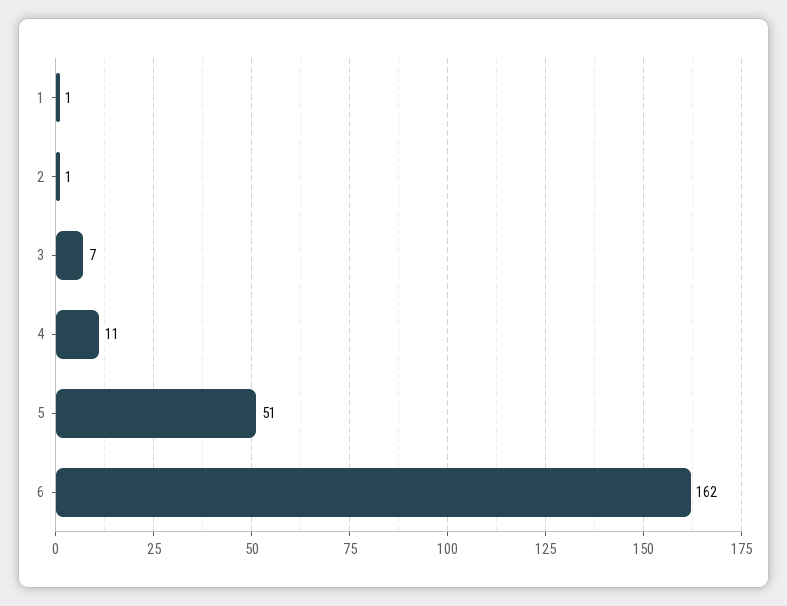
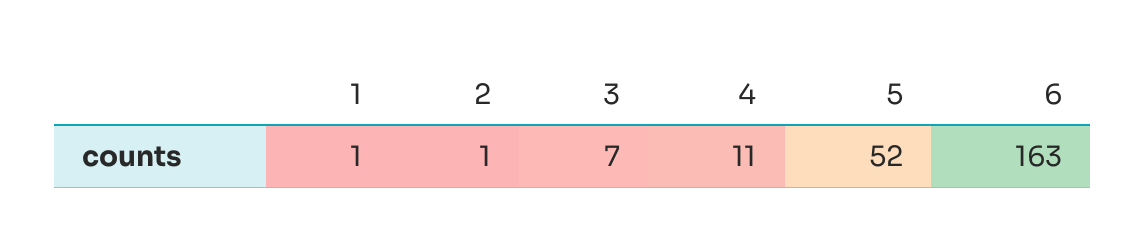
  {
    "1": 1,
    "2": 1,
    "3": 7,
    "4": 11,
-   "5": 51,
+   "5": 52,
-   "6": 162
+   "6": 163
  }

